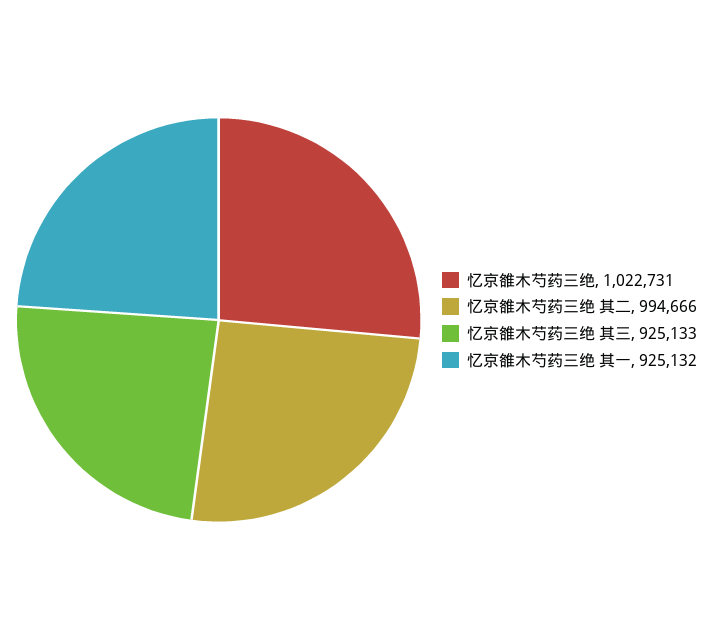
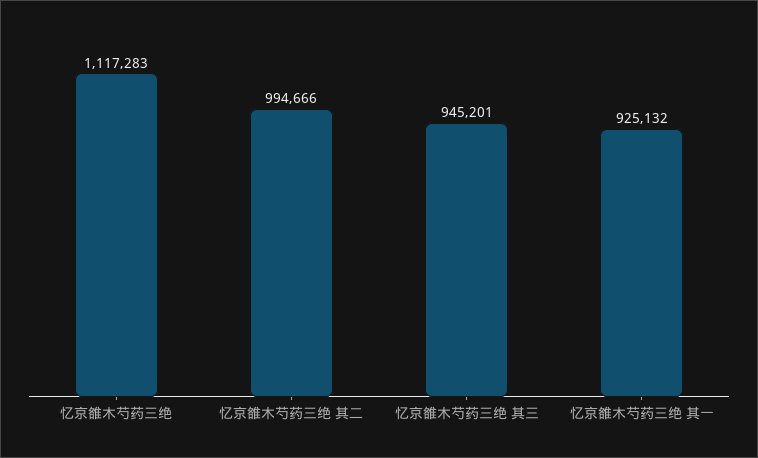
  {
-   "忆京雒木芍药三绝": 1022731,
+   "忆京雒木芍药三绝": 1117283,
    "忆京雒木芍药三绝 其二": 994666,
-   "忆京雒木芍药三绝 其三": 925133,
+   "忆京雒木芍药三绝 其三": 945201,
    "忆京雒木芍药三绝 其一": 925132
  }

